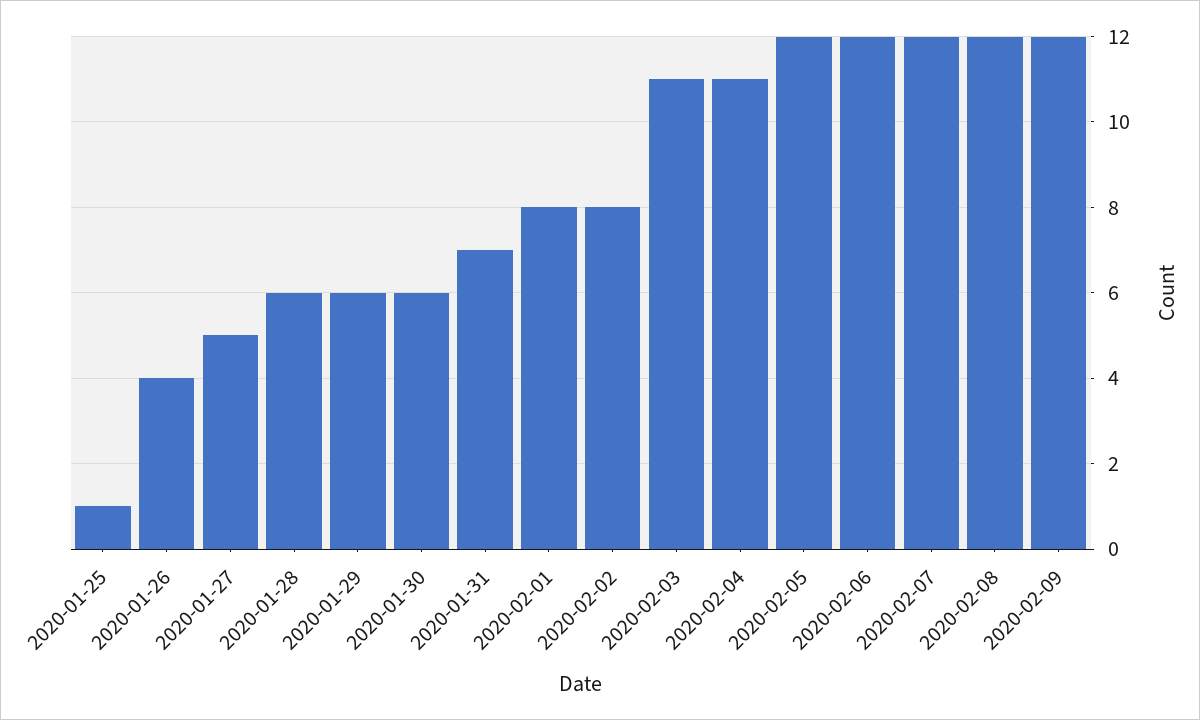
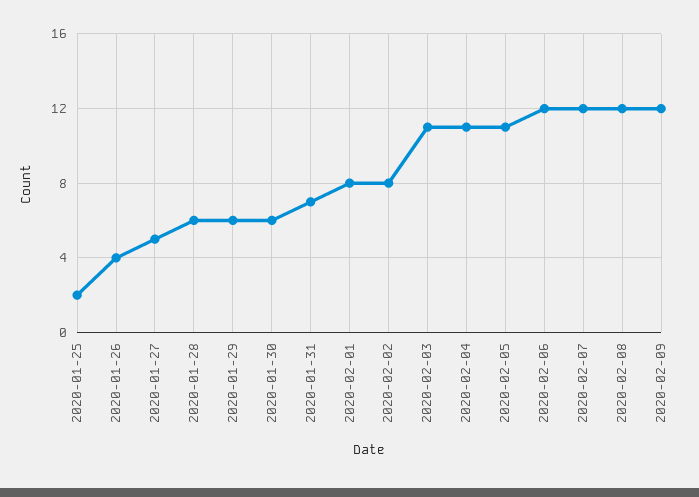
  {
-   "2020-01-25": 1,
+   "2020-01-25": 2,
    "2020-01-26": 4,
    "2020-01-27": 5,
    "2020-01-28": 6,
    "2020-01-29": 6,
    "2020-01-30": 6,
    "2020-01-31": 7,
    "2020-02-01": 8,
    "2020-02-02": 8,
    "2020-02-03": 11,
    "2020-02-04": 11,
-   "2020-02-05": 12,
+   "2020-02-05": 11,
    "2020-02-06": 12,
    "2020-02-07": 12,
    "2020-02-08": 12,
    "2020-02-09": 12
  }

